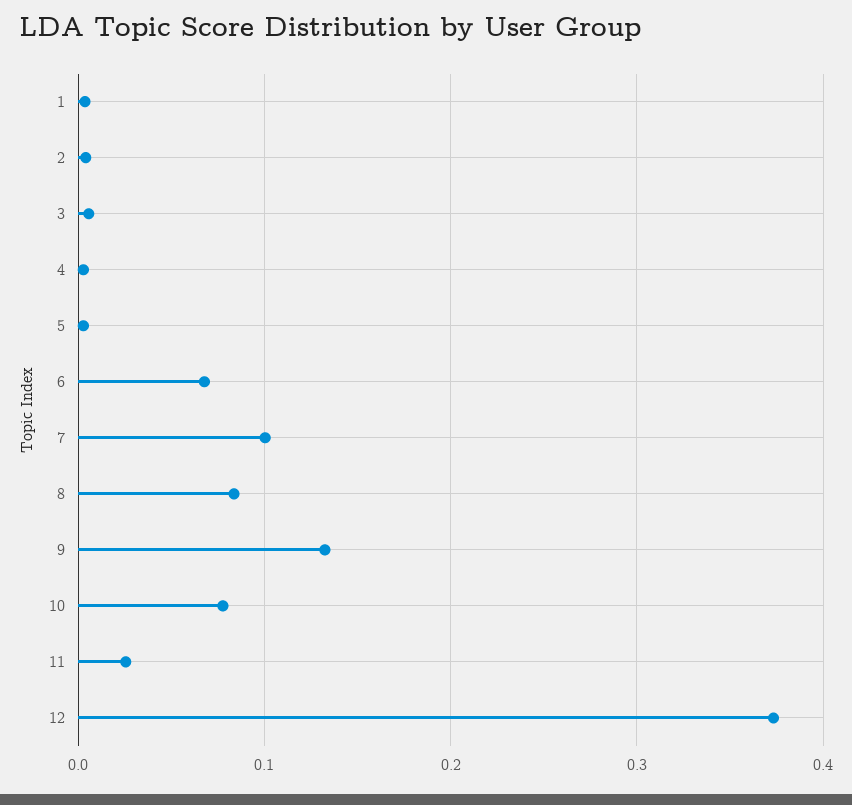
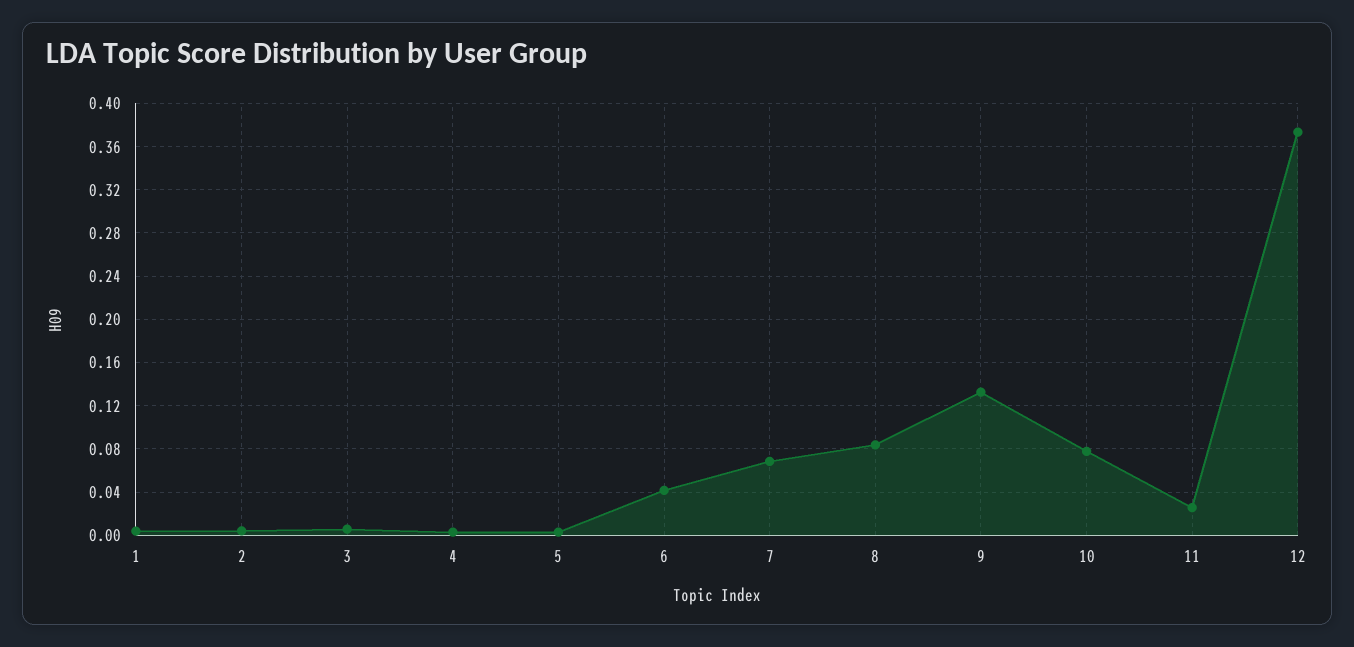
  {
    "1": 0,
    "2": 0,
    "3": 0.01,
    "4": 0,
    "5": 0,
-   "6": 0.07,
+   "6": 0.04,
-   "7": 0.1,
+   "7": 0.07,
    "8": 0.08,
    "9": 0.13,
    "10": 0.08,
    "11": 0.03,
    "12": 0.37
  }

